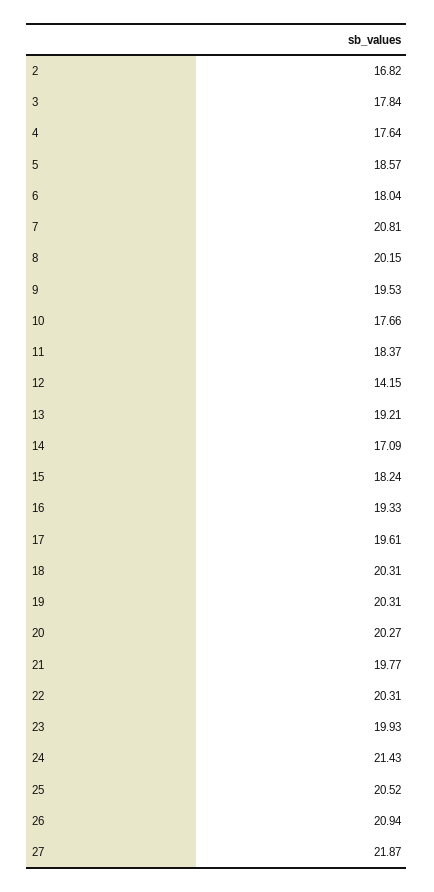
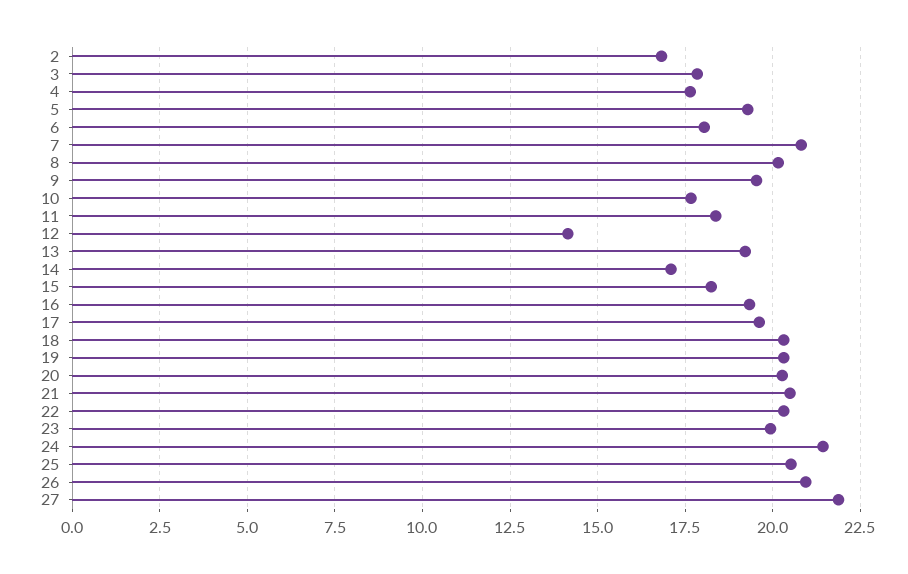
  {
    "2": 16.82,
    "3": 17.84,
    "4": 17.64,
-   "5": 18.57,
+   "5": 19.25,
    "6": 18.04,
    "7": 20.81,
    "8": 20.15,
    "9": 19.53,
    "10": 17.66,
    "11": 18.37,
    "12": 14.15,
    "13": 19.21,
    "14": 17.09,
    "15": 18.24,
    "16": 19.33,
    "17": 19.61,
    "18": 20.31,
    "19": 20.31,
    "20": 20.27,
-   "21": 19.77,
+   "21": 20.5,
    "22": 20.31,
    "23": 19.93,
    "24": 21.43,
    "25": 20.52,
    "26": 20.94,
    "27": 21.87
  }

